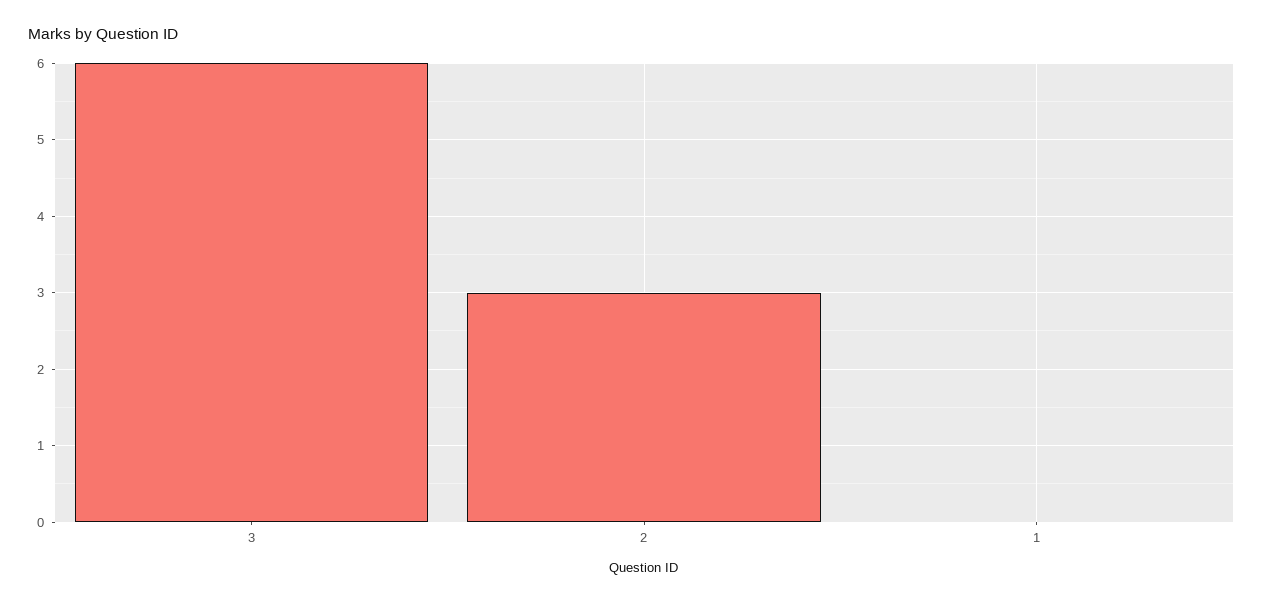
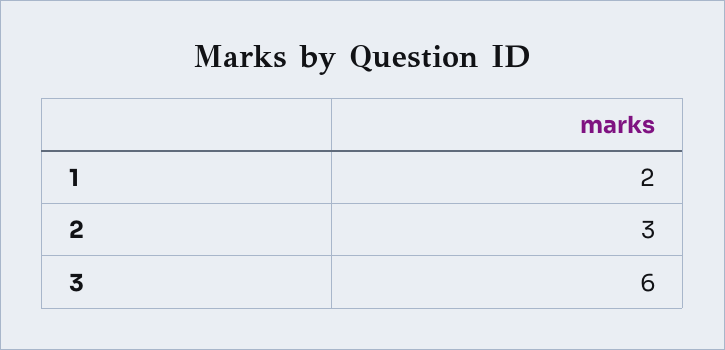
  {
    "3": 6,
    "2": 3,
-   "1": 0
+   "1": 2
  }

